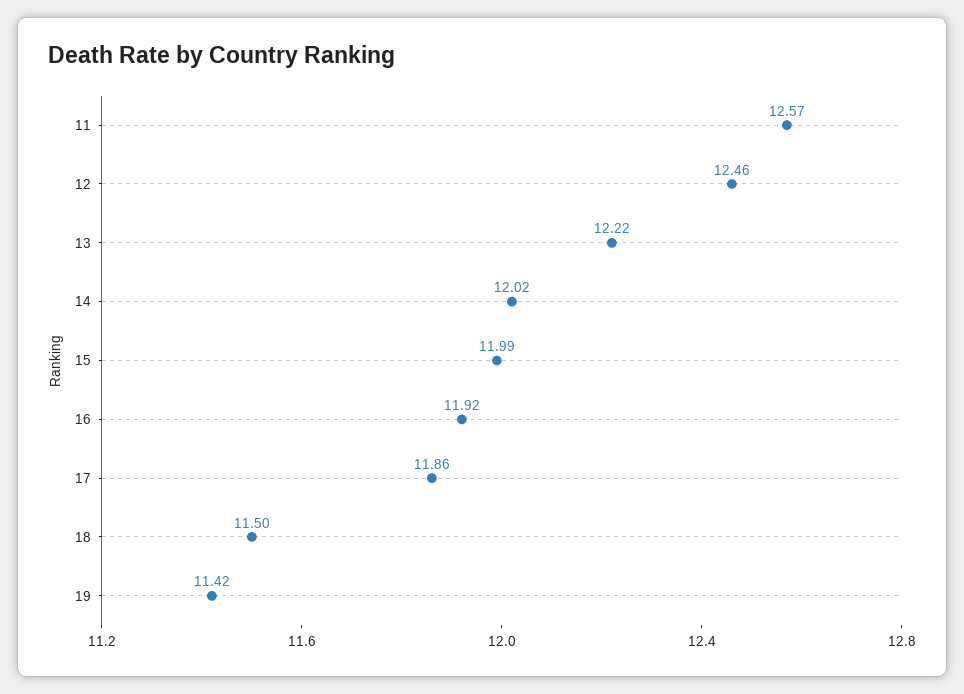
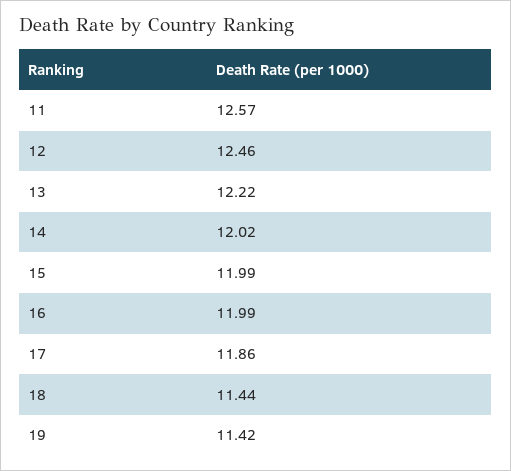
  {
    "11": 12.57,
    "12": 12.46,
    "13": 12.22,
    "14": 12.02,
    "15": 11.99,
-   "16": 11.92,
+   "16": 11.99,
    "17": 11.86,
-   "18": 11.5,
+   "18": 11.44,
    "19": 11.42
  }

